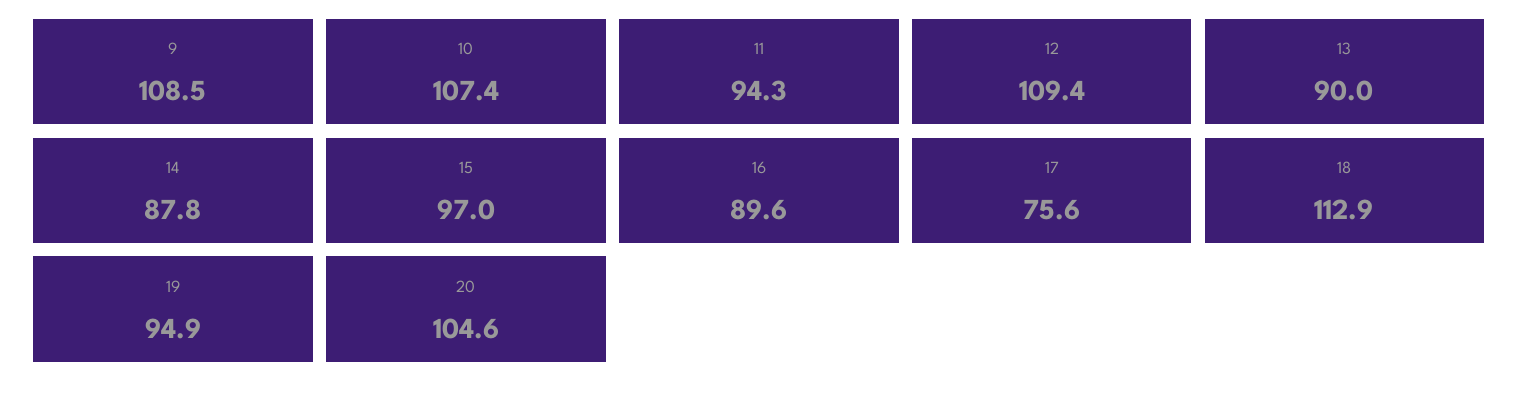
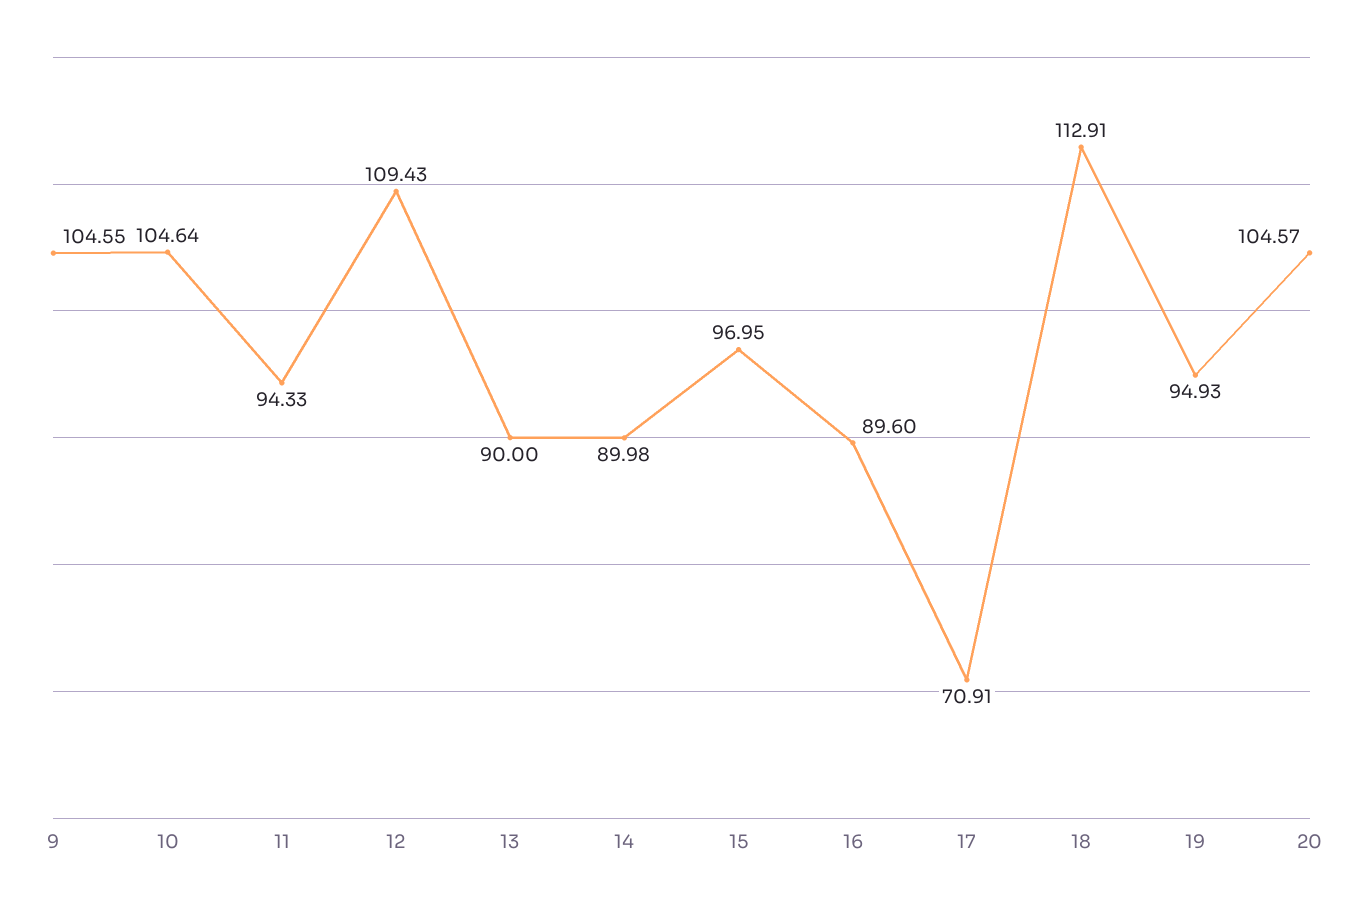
  {
-   "9": 108.5,
+   "9": 104.55,
-   "10": 107.4,
+   "10": 104.64,
    "11": 94.33,
    "12": 109.43,
    "13": 90,
-   "14": 87.8,
+   "14": 89.98,
    "15": 96.95,
    "16": 89.6,
-   "17": 75.6,
+   "17": 70.91,
    "18": 112.91,
    "19": 94.93,
    "20": 104.57
  }

